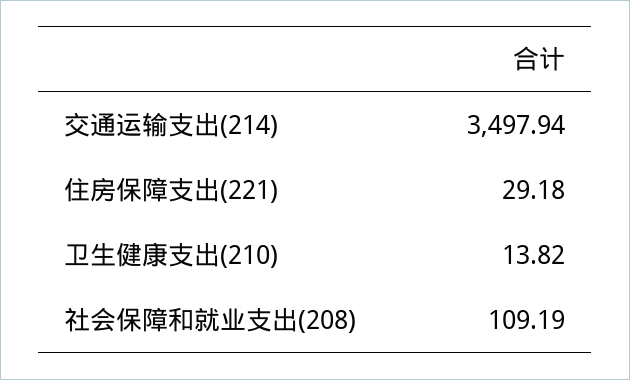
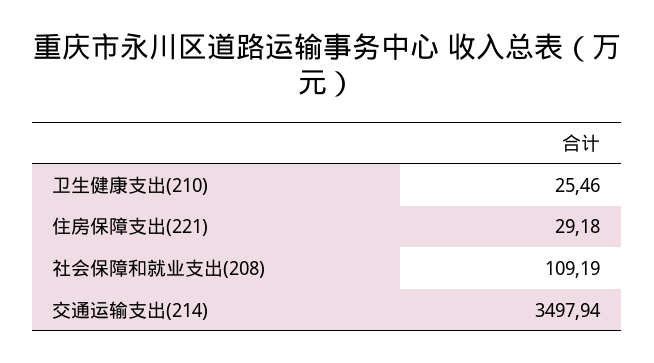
  {
    "交通运输支出(214)": 3497.94,
    "住房保障支出(221)": 29.18,
-   "卫生健康支出(210)": 13.82,
+   "卫生健康支出(210)": 25.46,
    "社会保障和就业支出(208)": 109.19
  }

